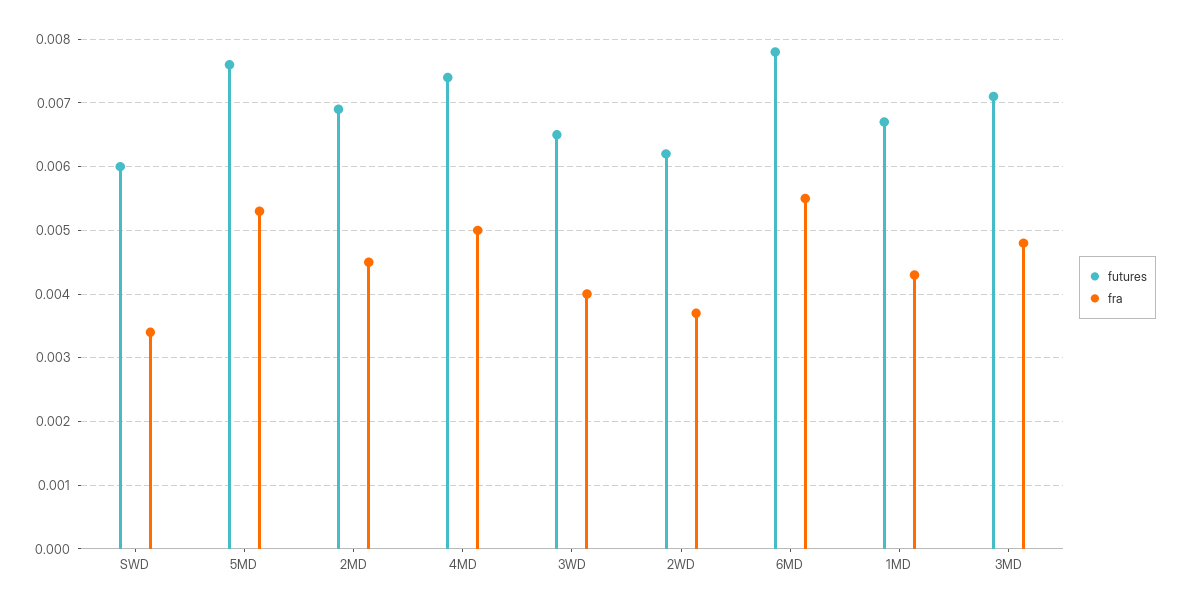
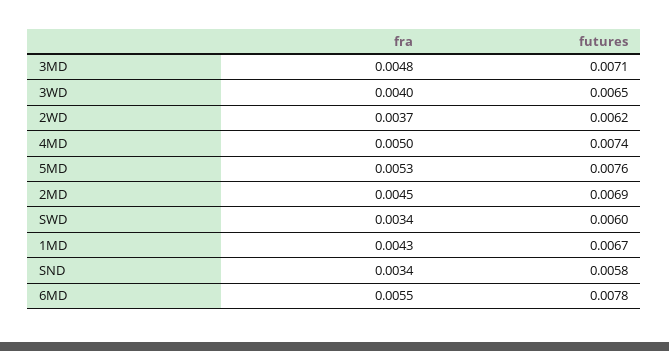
  {
    "futures": {
      "SWD": 0.006,
      "5MD": 0.0076,
      "2MD": 0.0069,
      "4MD": 0.0074,
      "3WD": 0.0065,
      "2WD": 0.0062,
      "6MD": 0.0078,
      "1MD": 0.0067,
-     "3MD": 0.0071
+     "3MD": 0.0071,
+     "SND": 0.0058
    },
    "fra": {
      "SWD": 0.0034,
      "5MD": 0.0053,
      "2MD": 0.0045,
      "4MD": 0.005,
      "3WD": 0.004,
      "2WD": 0.0037,
      "6MD": 0.0055,
      "1MD": 0.0043,
-     "3MD": 0.0048
+     "3MD": 0.0048,
+     "SND": 0.0034
    }
  }

